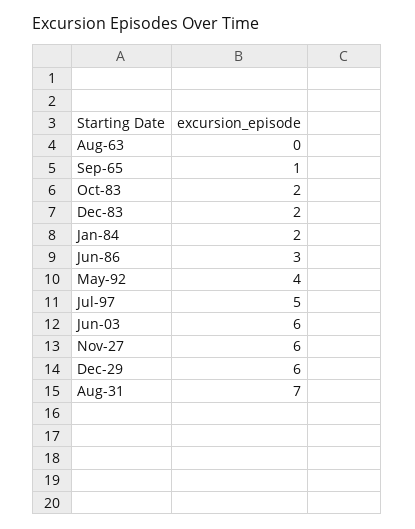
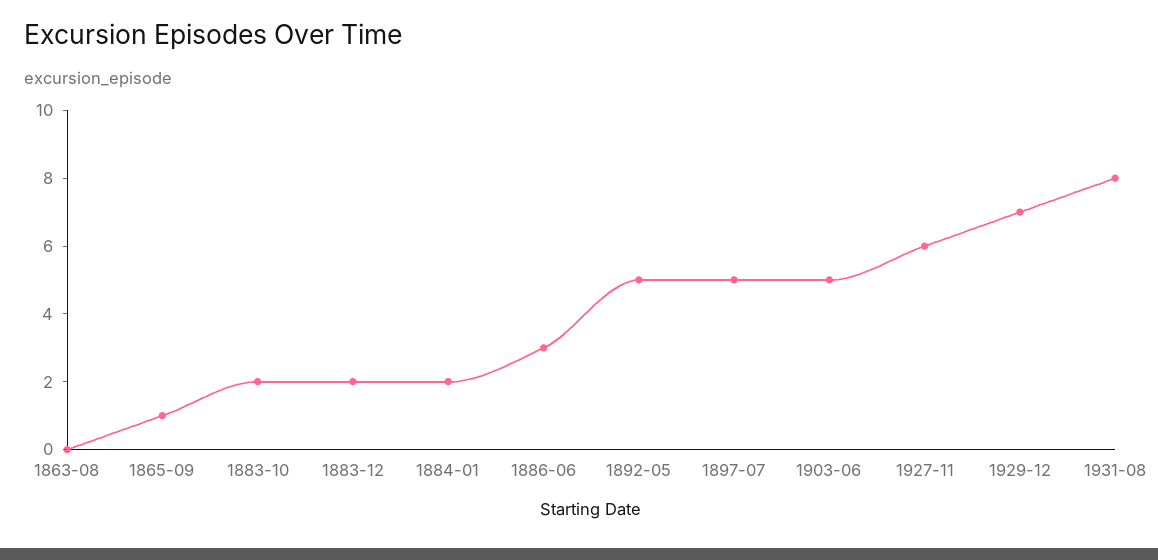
  {
    "Aug-63": 0,
    "Sep-65": 1,
    "Oct-83": 2,
    "Dec-83": 2,
    "Jan-84": 2,
    "Jun-86": 3,
-   "May-92": 4,
+   "May-92": 5,
    "Jul-97": 5,
-   "Jun-03": 6,
+   "Jun-03": 5,
    "Nov-27": 6,
-   "Dec-29": 6,
+   "Dec-29": 7,
-   "Aug-31": 7
+   "Aug-31": 8
  }

